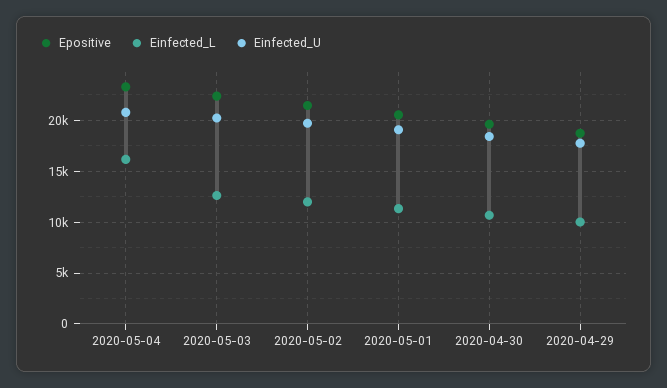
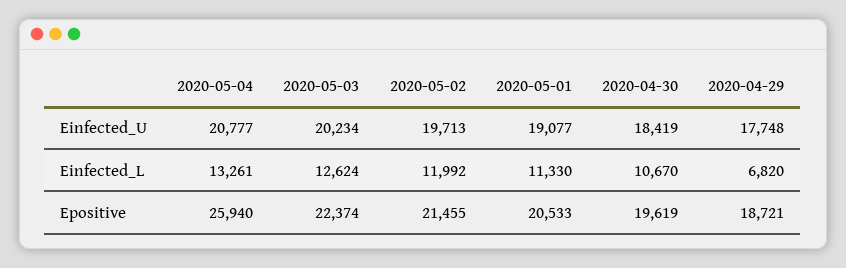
  {
    "Epositive": {
-     "2020-05-04": 23000,
+     "2020-05-04": 25940,
      "2020-05-03": 22374,
      "2020-05-02": 21455,
      "2020-05-01": 20533,
      "2020-04-30": 19619,
      "2020-04-29": 18721
    },
    "Einfected_L": {
-     "2020-05-04": 16000,
+     "2020-05-04": 13261,
      "2020-05-03": 12624,
      "2020-05-02": 11992,
      "2020-05-01": 11330,
      "2020-04-30": 10670,
-     "2020-04-29": 10000
+     "2020-04-29": 6820
    },
    "Einfected_U": {
      "2020-05-04": 20777,
      "2020-05-03": 20234,
      "2020-05-02": 19713,
      "2020-05-01": 19077,
      "2020-04-30": 18419,
      "2020-04-29": 17748
    }
  }

